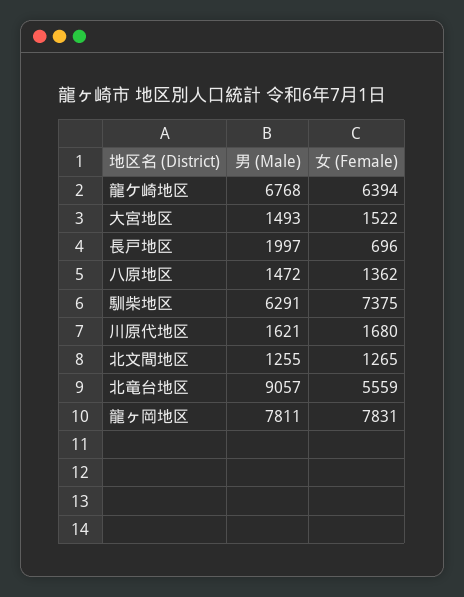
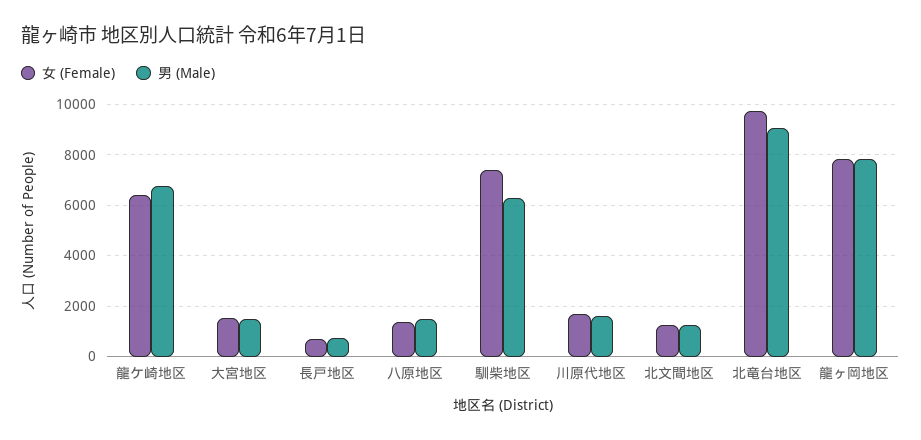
  {
    "男 (Male)": {
      "龍ケ崎地区": 6768,
      "大宮地区": 1493,
-     "長戸地区": 1997,
+     "長戸地区": 750,
      "八原地区": 1472,
      "馴柴地区": 6291,
      "川原代地区": 1621,
      "北文間地区": 1255,
      "北竜台地区": 9057,
      "龍ヶ岡地区": 7811
    },
    "女 (Female)": {
      "龍ケ崎地区": 6394,
      "大宮地区": 1522,
      "長戸地区": 696,
      "八原地区": 1362,
      "馴柴地区": 7375,
      "川原代地区": 1680,
      "北文間地区": 1265,
-     "北竜台地区": 5559,
+     "北竜台地区": 9750,
      "龍ヶ岡地区": 7831
    }
  }

